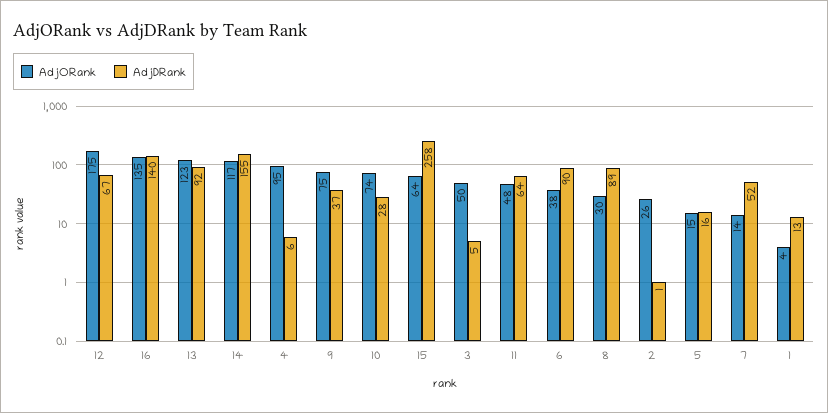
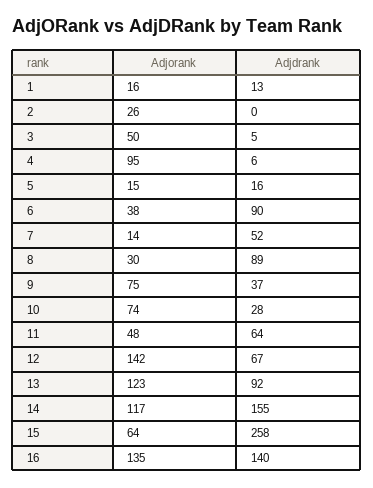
  {
    "AdjORank": {
-     "12": 175,
+     "12": 142,
      "16": 135,
      "13": 123,
      "14": 117,
      "4": 95,
      "9": 75,
      "10": 74,
      "15": 64,
      "3": 50,
      "11": 48,
      "6": 38,
      "8": 30,
      "2": 26,
      "5": 15,
      "7": 14,
-     "1": 4
+     "1": 16
    },
    "AdjDRank": {
      "12": 67,
      "16": 140,
      "13": 92,
      "14": 155,
      "4": 6,
      "9": 37,
      "10": 28,
      "15": 258,
      "3": 5,
      "11": 64,
      "6": 90,
      "8": 89,
-     "2": 1,
+     "2": 0,
      "5": 16,
      "7": 52,
      "1": 13
    }
  }

